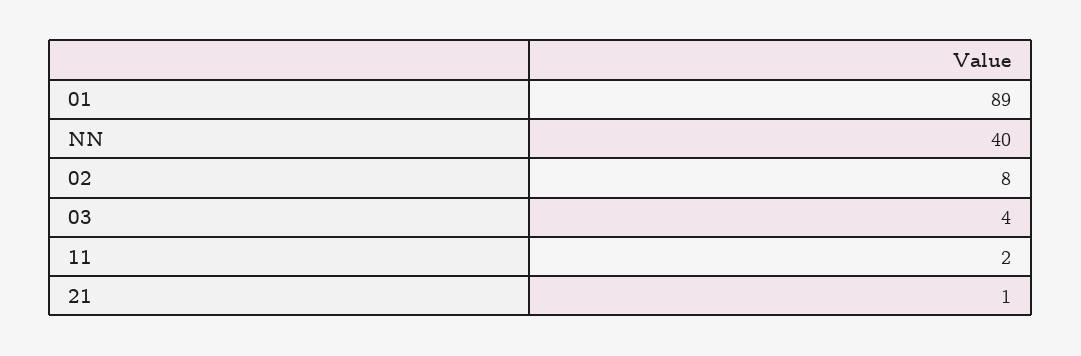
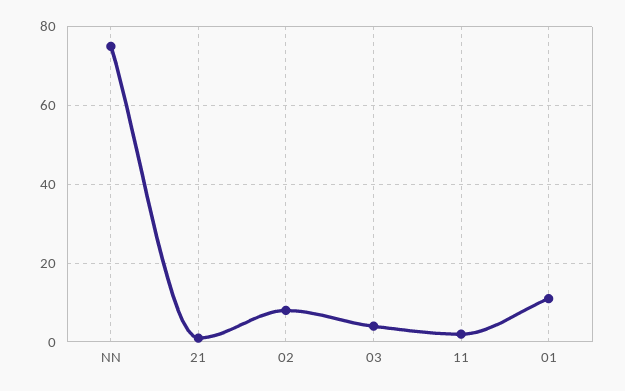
  {
-   "01": 89,
+   "01": 10,
-   "NN": 40,
+   "NN": 75,
    "02": 8,
    "03": 4,
    "11": 2,
    "21": 1
  }

